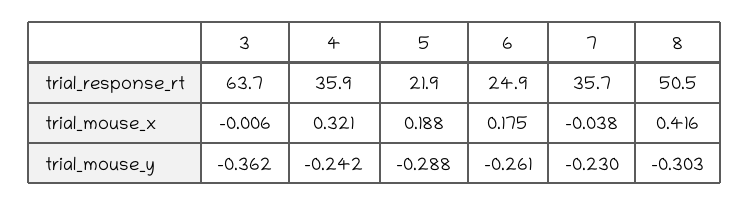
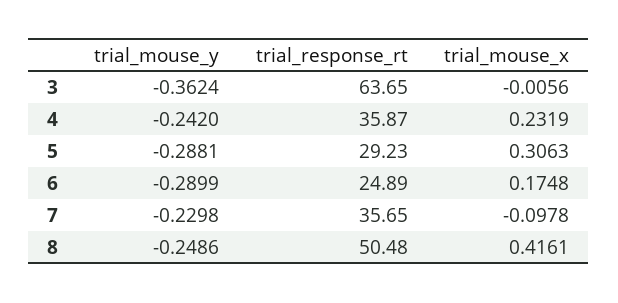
  {
    "3": {
      "trial_response_rt": 63.65,
      "trial_mouse_x": -0.0056,
      "trial_mouse_y": -0.3624
    },
    "4": {
      "trial_response_rt": 35.87,
-     "trial_mouse_x": 0.321,
+     "trial_mouse_x": 0.2319,
      "trial_mouse_y": -0.242
    },
    "5": {
-     "trial_response_rt": 21.9,
+     "trial_response_rt": 29.23,
-     "trial_mouse_x": 0.188,
+     "trial_mouse_x": 0.3063,
      "trial_mouse_y": -0.2881
    },
    "6": {
      "trial_response_rt": 24.89,
      "trial_mouse_x": 0.1748,
-     "trial_mouse_y": -0.261
+     "trial_mouse_y": -0.2899
    },
    "7": {
      "trial_response_rt": 35.65,
-     "trial_mouse_x": -0.038,
+     "trial_mouse_x": -0.0978,
      "trial_mouse_y": -0.2298
    },
    "8": {
      "trial_response_rt": 50.48,
      "trial_mouse_x": 0.4161,
-     "trial_mouse_y": -0.303
+     "trial_mouse_y": -0.2486
    }
  }

